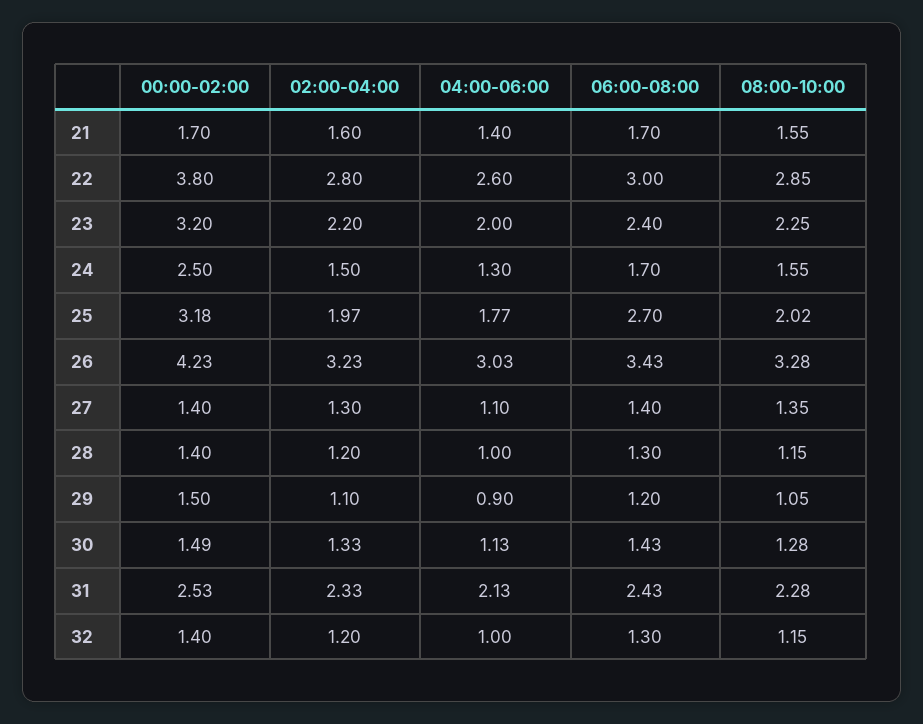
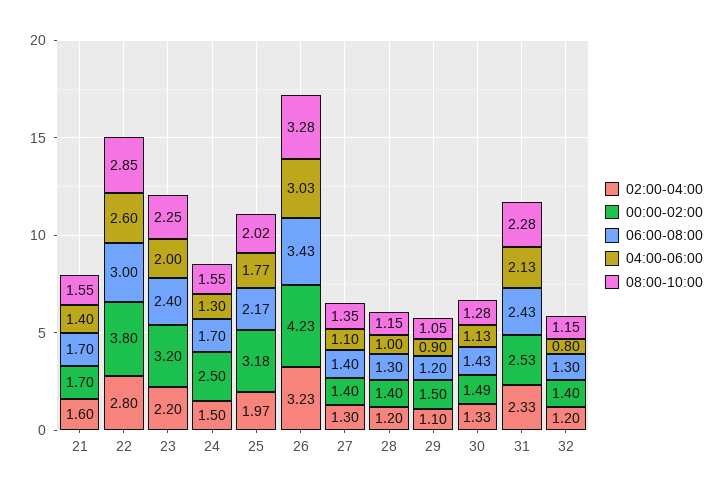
  {
    "00:00-02:00": {
      "21": 1.7,
      "22": 3.8,
      "23": 3.2,
      "24": 2.5,
      "25": 3.18,
      "26": 4.23,
      "27": 1.4,
      "28": 1.4,
      "29": 1.5,
      "30": 1.49,
      "31": 2.53,
      "32": 1.4
    },
    "02:00-04:00": {
      "21": 1.6,
      "22": 2.8,
      "23": 2.2,
      "24": 1.5,
      "25": 1.97,
      "26": 3.23,
      "27": 1.3,
      "28": 1.2,
      "29": 1.1,
      "30": 1.33,
      "31": 2.33,
      "32": 1.2
    },
    "04:00-06:00": {
      "21": 1.4,
      "22": 2.6,
      "23": 2,
      "24": 1.3,
      "25": 1.77,
      "26": 3.03,
      "27": 1.1,
      "28": 1,
      "29": 0.9,
      "30": 1.13,
      "31": 2.13,
-     "32": 1
+     "32": 0.8
    },
    "06:00-08:00": {
      "21": 1.7,
      "22": 3,
      "23": 2.4,
      "24": 1.7,
-     "25": 2.7,
+     "25": 2.17,
      "26": 3.43,
      "27": 1.4,
      "28": 1.3,
      "29": 1.2,
      "30": 1.43,
      "31": 2.43,
      "32": 1.3
    },
    "08:00-10:00": {
      "21": 1.55,
      "22": 2.85,
      "23": 2.25,
      "24": 1.55,
      "25": 2.02,
      "26": 3.28,
      "27": 1.35,
      "28": 1.15,
      "29": 1.05,
      "30": 1.28,
      "31": 2.28,
      "32": 1.15
    }
  }

